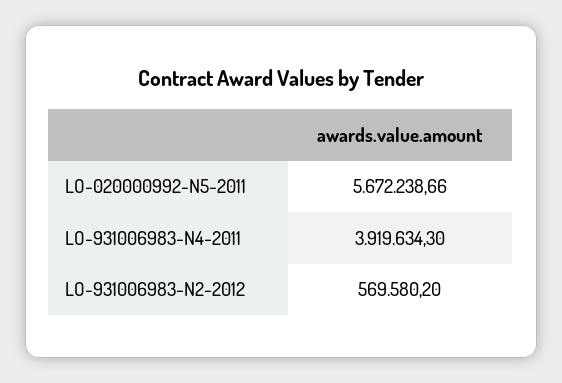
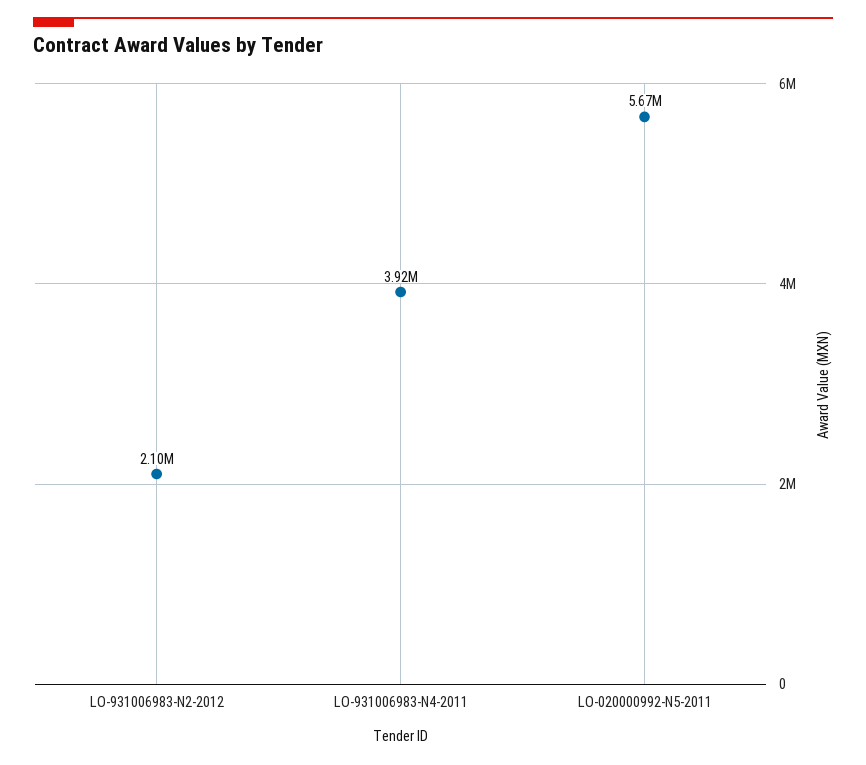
  {
    "LO-020000992-N5-2011": 5672238.66,
    "LO-931006983-N4-2011": 3919634.3,
-   "LO-931006983-N2-2012": 569580.2
+   "LO-931006983-N2-2012": 2100000
  }

